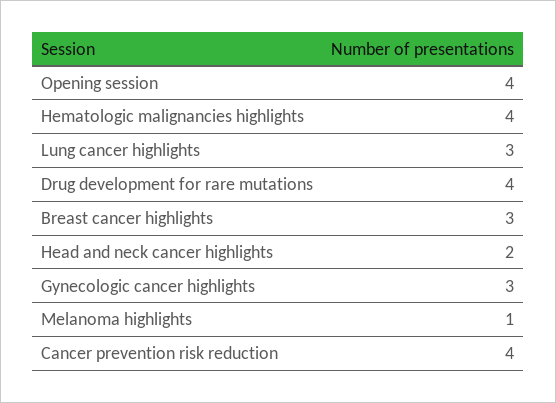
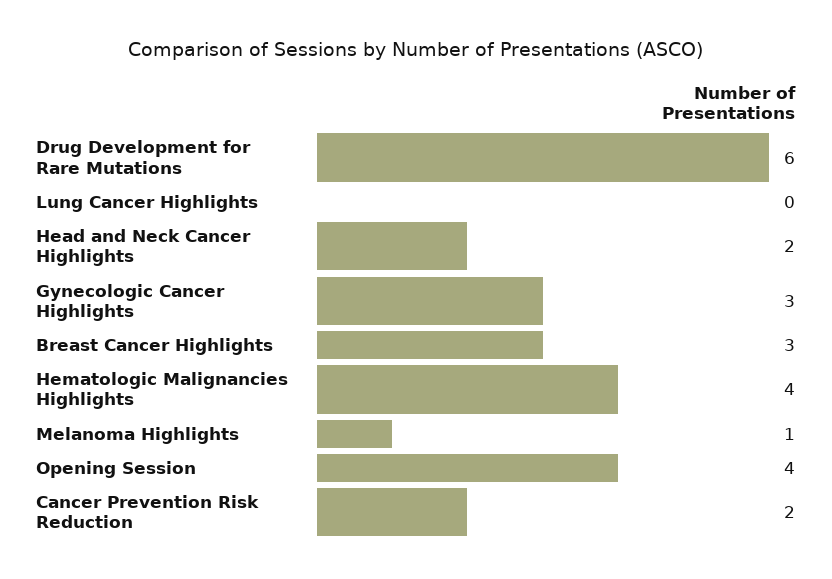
  {
    "Opening session": 4,
    "Hematologic malignancies highlights": 4,
-   "Lung cancer highlights": 3,
+   "Lung cancer highlights": 0,
-   "Drug development for rare mutations": 4,
+   "Drug development for rare mutations": 6,
    "Breast cancer highlights": 3,
    "Head and neck cancer highlights": 2,
    "Gynecologic cancer highlights": 3,
    "Melanoma highlights": 1,
-   "Cancer prevention risk reduction": 4
+   "Cancer prevention risk reduction": 2
  }

